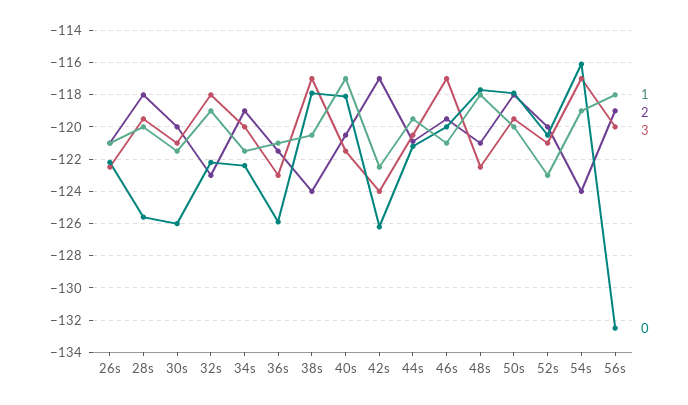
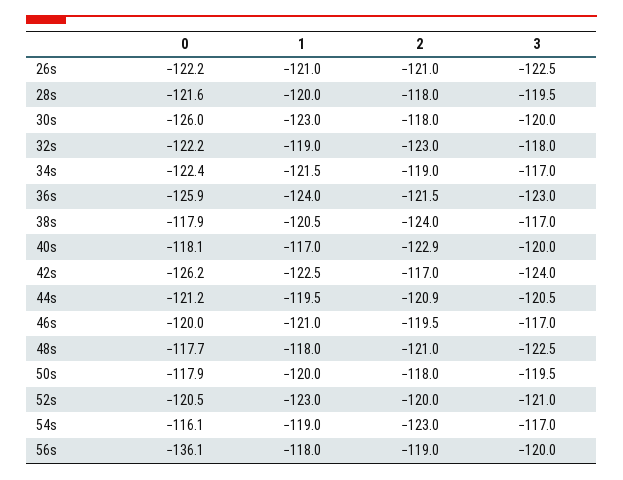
  {
    "1": {
      "26s": -121,
      "28s": -120,
-     "30s": -121.5,
+     "30s": -123,
      "32s": -119,
      "34s": -121.5,
-     "36s": -121,
+     "36s": -124,
      "38s": -120.5,
      "40s": -117,
      "42s": -122.5,
      "44s": -119.5,
      "46s": -121,
      "48s": -118,
      "50s": -120,
      "52s": -123,
      "54s": -119,
      "56s": -118
    },
    "2": {
      "26s": -121,
      "28s": -118,
-     "30s": -120,
+     "30s": -118,
      "32s": -123,
      "34s": -119,
      "36s": -121.5,
      "38s": -124,
-     "40s": -120.5,
+     "40s": -122.9,
      "42s": -117,
      "44s": -120.9,
      "46s": -119.5,
      "48s": -121,
      "50s": -118,
      "52s": -120,
-     "54s": -124,
+     "54s": -123,
      "56s": -119
    },
    "3": {
      "26s": -122.5,
      "28s": -119.5,
-     "30s": -121,
+     "30s": -120,
      "32s": -118,
-     "34s": -120,
+     "34s": -117,
      "36s": -123,
      "38s": -117,
-     "40s": -121.5,
+     "40s": -120,
      "42s": -124,
      "44s": -120.5,
      "46s": -117,
      "48s": -122.5,
      "50s": -119.5,
      "52s": -121,
      "54s": -117,
      "56s": -120
    },
    "0": {
      "26s": -122.2,
-     "28s": -125.5,
+     "28s": -121.6,
      "30s": -126,
      "32s": -122.2,
      "34s": -122.4,
      "36s": -125.9,
      "38s": -117.9,
      "40s": -118.1,
      "42s": -126.2,
      "44s": -121.2,
      "46s": -120,
      "48s": -117.7,
      "50s": -117.9,
      "52s": -120.5,
      "54s": -116.1,
-     "56s": -132.5
+     "56s": -136.1
    }
  }

